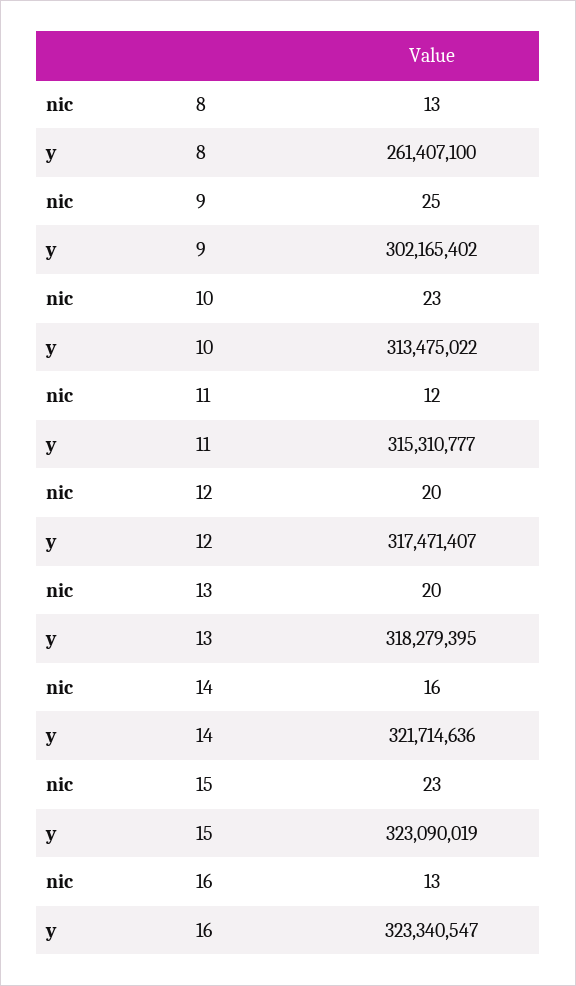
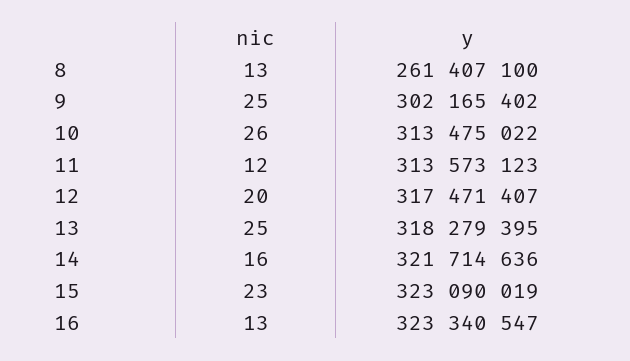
  {
    "nic": {
      "8": 13,
      "9": 25,
-     "10": 23,
+     "10": 26,
      "11": 12,
      "12": 20,
-     "13": 20,
+     "13": 25,
      "14": 16,
      "15": 23,
      "16": 13
    },
    "y": {
      "8": 261407100,
      "9": 302165402,
      "10": 313475022,
-     "11": 315310777,
+     "11": 313573123,
      "12": 317471407,
      "13": 318279395,
      "14": 321714636,
      "15": 323090019,
      "16": 323340547
    }
  }

